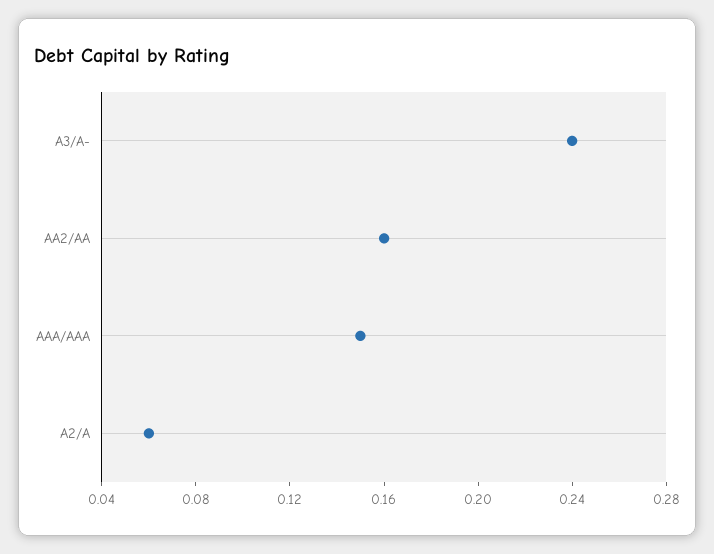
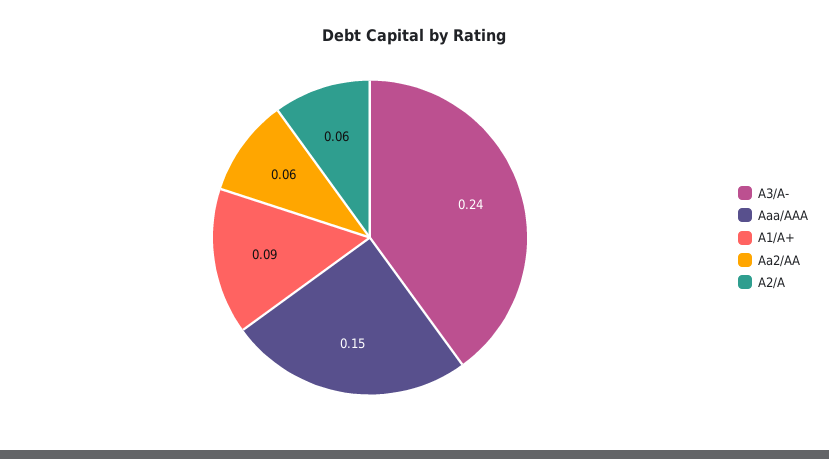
  {
    "A3/A-": 0.24,
-   "AA2/AA": 0.16,
+   "AA2/AA": 0.06,
    "AAA/AAA": 0.15,
-   "A2/A": 0.06
+   "A2/A": 0.06,
+   "A1/A+": 0.09
  }

